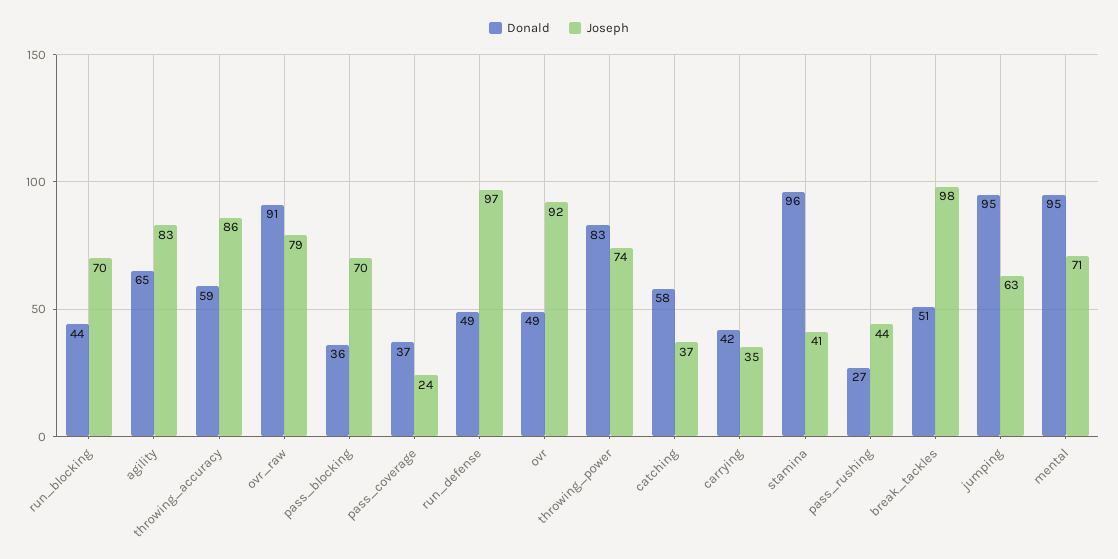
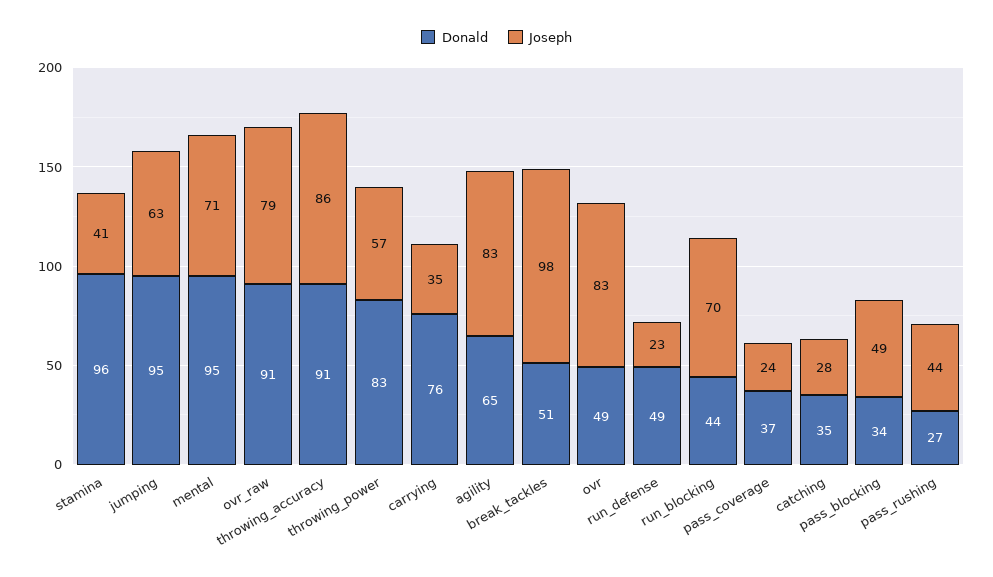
  {
    "Donald": {
      "run_blocking": 44,
      "agility": 65,
-     "throwing_accuracy": 59,
+     "throwing_accuracy": 91,
      "ovr_raw": 91,
-     "pass_blocking": 36,
+     "pass_blocking": 34,
      "pass_coverage": 37,
      "run_defense": 49,
      "ovr": 49,
      "throwing_power": 83,
-     "catching": 58,
+     "catching": 35,
-     "carrying": 42,
+     "carrying": 76,
      "stamina": 96,
      "pass_rushing": 27,
      "break_tackles": 51,
      "jumping": 95,
      "mental": 95
    },
    "Joseph": {
      "run_blocking": 70,
      "agility": 83,
      "throwing_accuracy": 86,
      "ovr_raw": 79,
-     "pass_blocking": 70,
+     "pass_blocking": 49,
      "pass_coverage": 24,
-     "run_defense": 97,
+     "run_defense": 23,
-     "ovr": 92,
+     "ovr": 83,
-     "throwing_power": 74,
+     "throwing_power": 57,
-     "catching": 37,
+     "catching": 28,
      "carrying": 35,
      "stamina": 41,
      "pass_rushing": 44,
      "break_tackles": 98,
      "jumping": 63,
      "mental": 71
    }
  }

